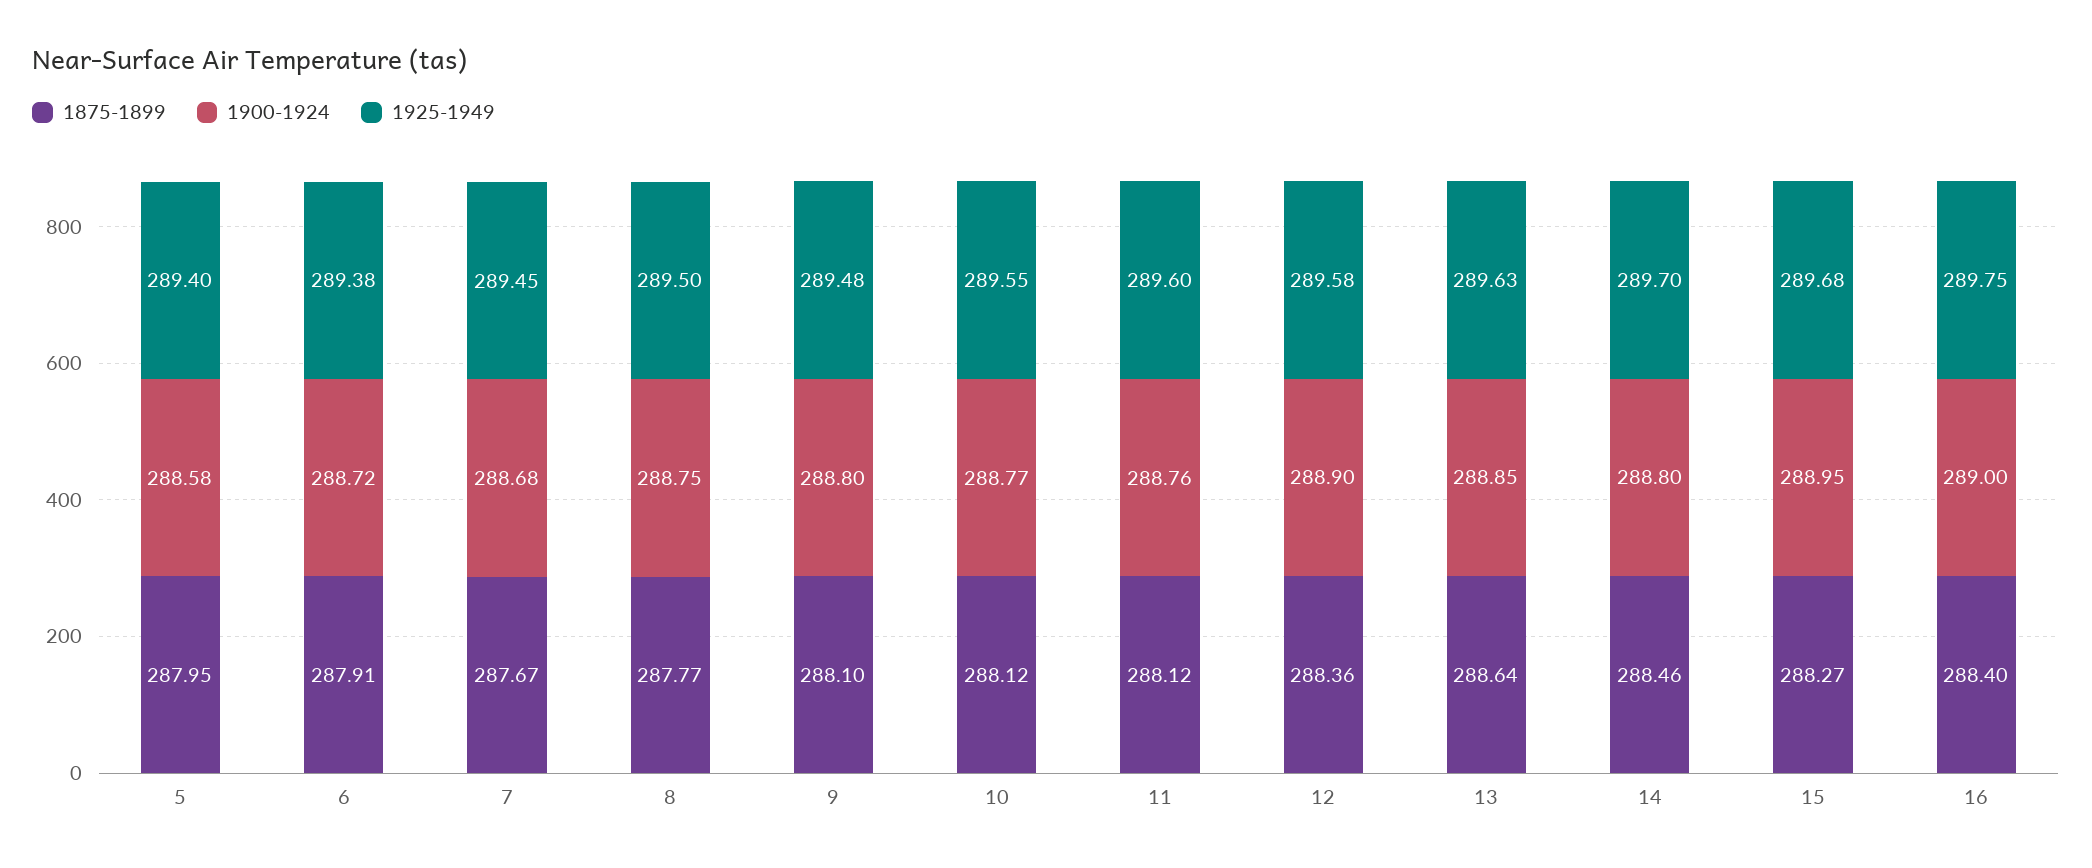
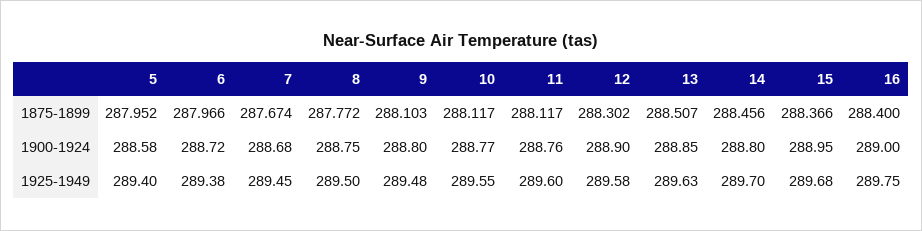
  {
    "1875-1899": {
      "5": 287.952,
-     "6": 287.91,
+     "6": 287.966,
      "7": 287.674,
      "8": 287.772,
      "9": 288.103,
      "10": 288.117,
      "11": 288.117,
-     "12": 288.36,
+     "12": 288.302,
-     "13": 288.64,
+     "13": 288.507,
      "14": 288.456,
-     "15": 288.27,
+     "15": 288.366,
      "16": 288.4
    },
    "1900-1924": {
      "5": 288.58,
      "6": 288.72,
      "7": 288.68,
      "8": 288.75,
      "9": 288.8,
      "10": 288.77,
      "11": 288.76,
      "12": 288.9,
      "13": 288.85,
      "14": 288.8,
      "15": 288.95,
      "16": 289
    },
    "1925-1949": {
      "5": 289.4,
      "6": 289.38,
      "7": 289.45,
      "8": 289.5,
      "9": 289.48,
      "10": 289.55,
      "11": 289.6,
      "12": 289.58,
      "13": 289.63,
      "14": 289.7,
      "15": 289.68,
      "16": 289.75
    }
  }

